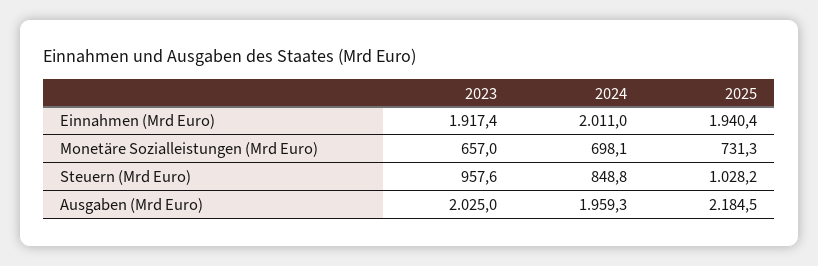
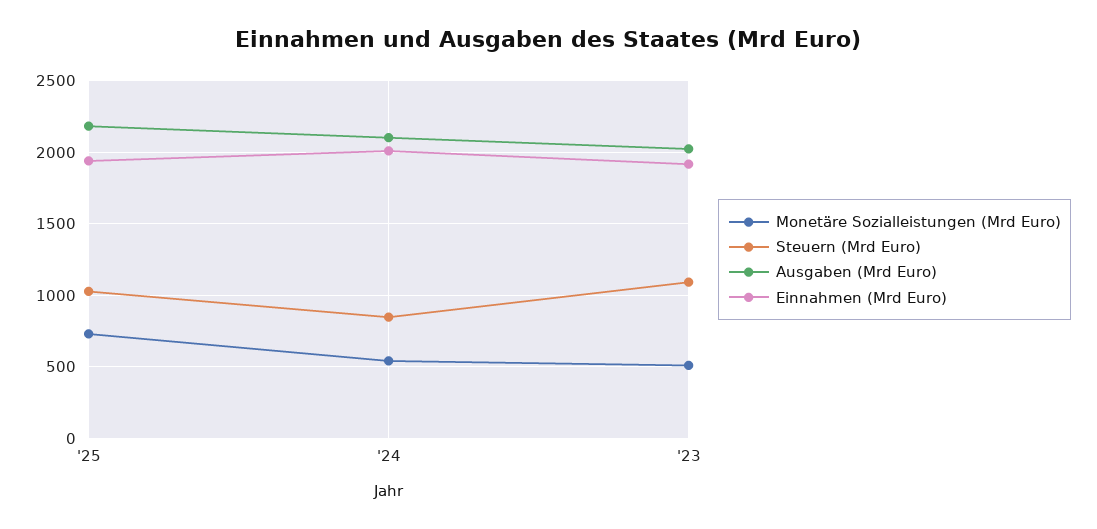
  {
    "Einnahmen (Mrd Euro)": {
      "2023": 1917.4,
      "2024": 2011,
      "2025": 1940.4
    },
    "Monetäre Sozialleistungen (Mrd Euro)": {
-     "2023": 657,
+     "2023": 500,
-     "2024": 698.1,
+     "2024": 550,
      "2025": 731.3
    },
    "Steuern (Mrd Euro)": {
-     "2023": 957.6,
+     "2023": 1100,
      "2024": 848.8,
      "2025": 1028.2
    },
    "Ausgaben (Mrd Euro)": {
      "2023": 2025,
-     "2024": 1959.3,
+     "2024": 2100,
      "2025": 2184.5
    }
  }

